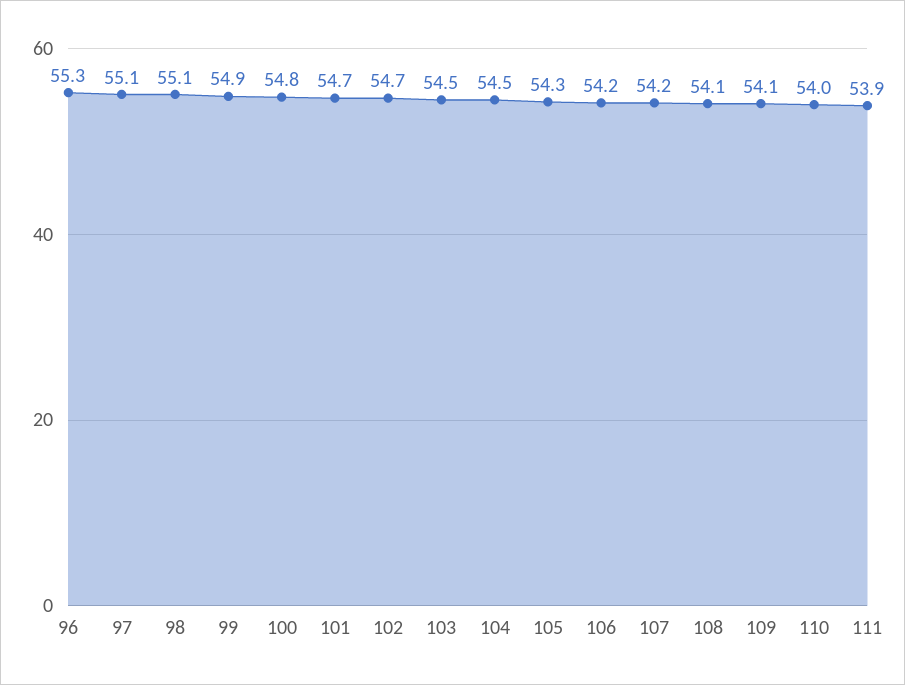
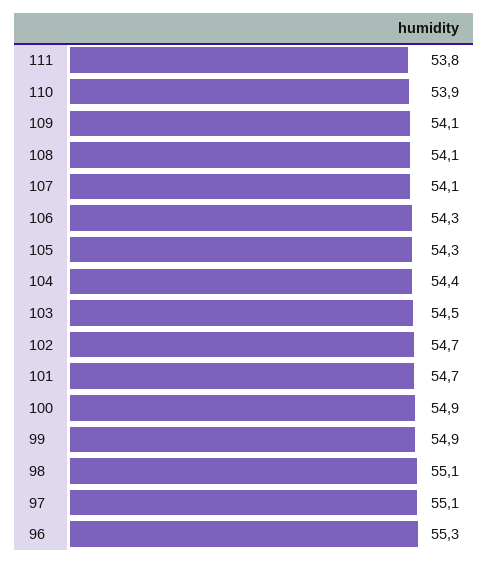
  {
    "96": 55.3,
    "97": 55.1,
    "98": 55.1,
    "99": 54.9,
-   "100": 54.8,
+   "100": 54.9,
    "101": 54.7,
    "102": 54.7,
    "103": 54.5,
-   "104": 54.5,
+   "104": 54.4,
    "105": 54.3,
-   "106": 54.2,
+   "106": 54.3,
-   "107": 54.2,
+   "107": 54.1,
    "108": 54.1,
    "109": 54.1,
-   "110": 54,
+   "110": 53.9,
-   "111": 53.9
+   "111": 53.8
  }

